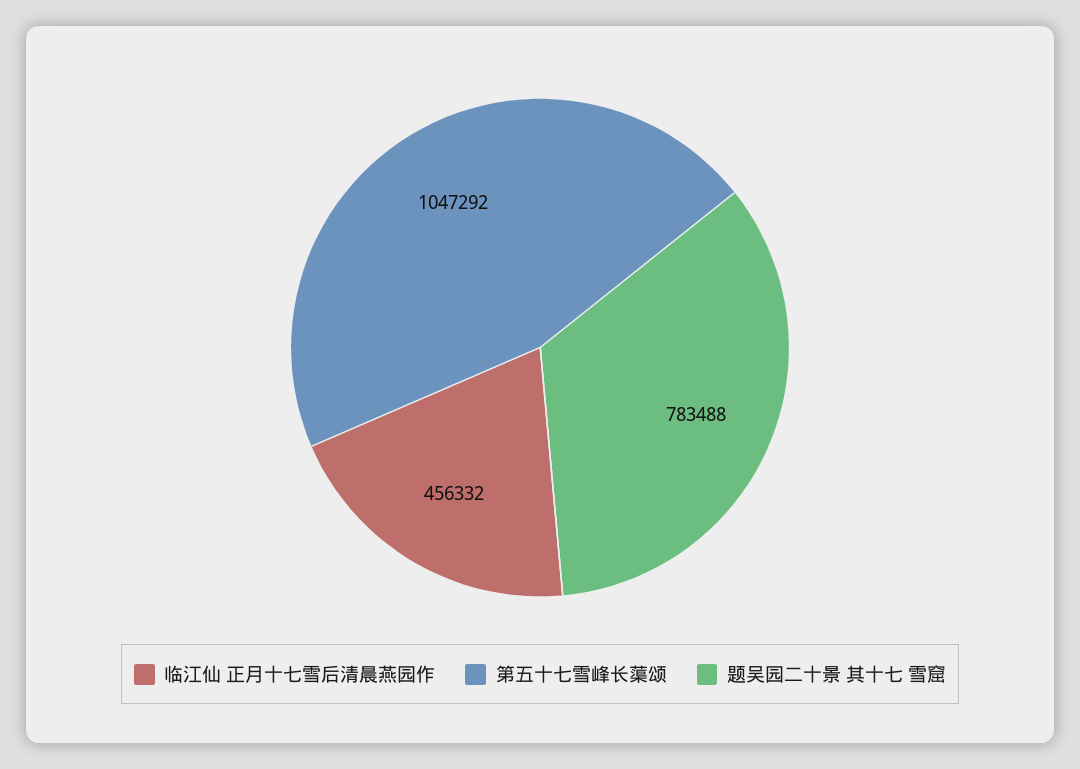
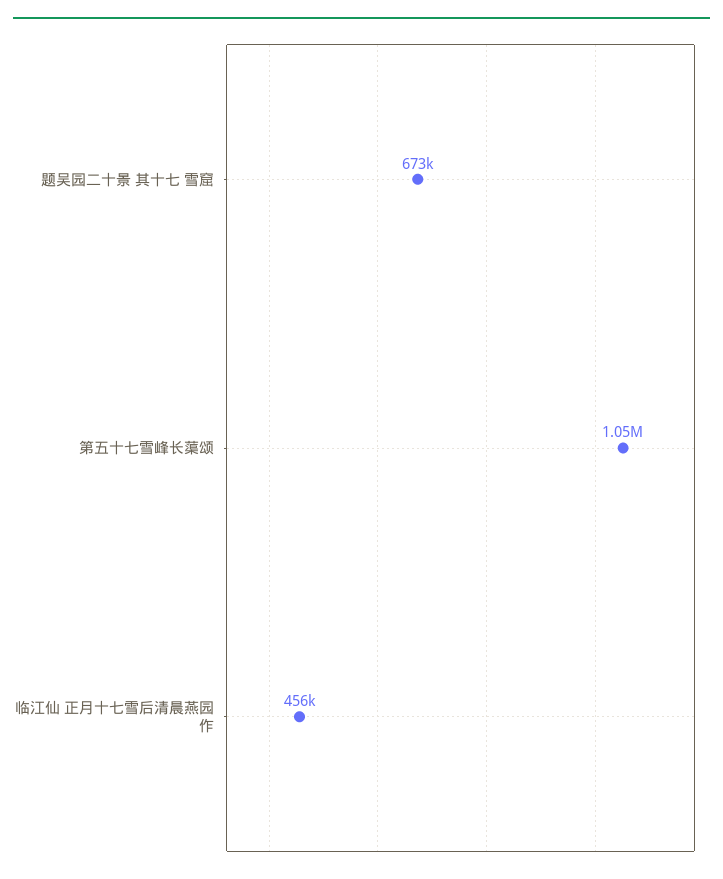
  {
    "临江仙 正月十七雪后清晨燕园作": 456332,
    "第五十七雪峰长蕖颂": 1047292,
-   "题吴园二十景 其十七 雪窟": 783488
+   "题吴园二十景 其十七 雪窟": 673000
  }

